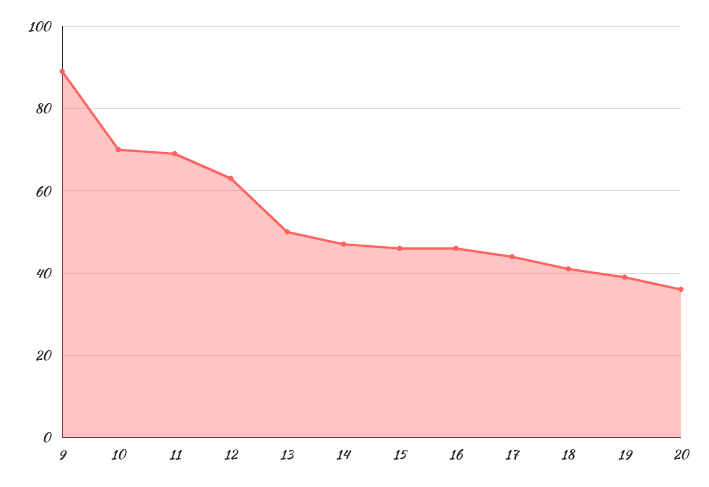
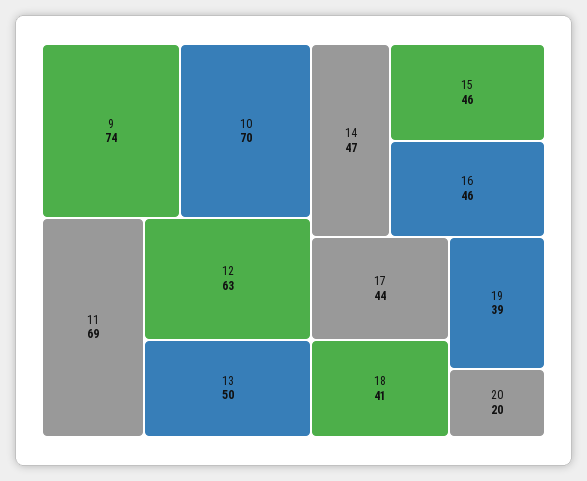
  {
-   "9": 90,
+   "9": 74,
    "10": 70,
    "11": 69,
    "12": 63,
    "13": 50,
    "14": 47,
    "15": 46,
    "16": 46,
    "17": 44,
    "18": 41,
    "19": 39,
-   "20": 35
+   "20": 20
  }

